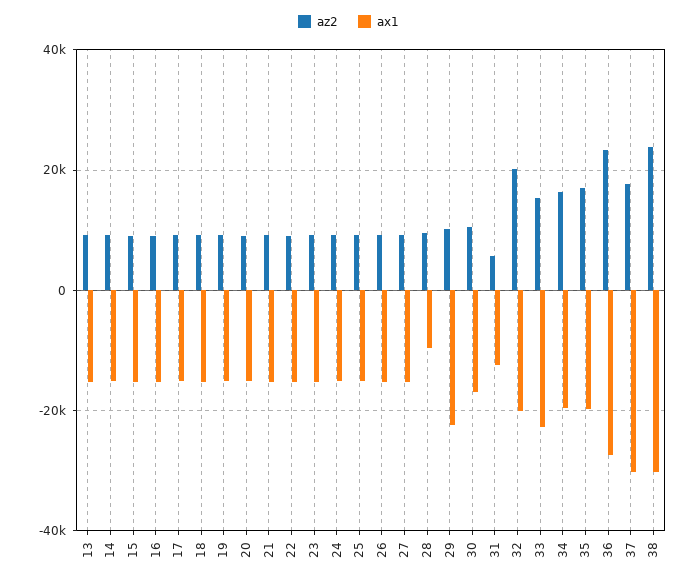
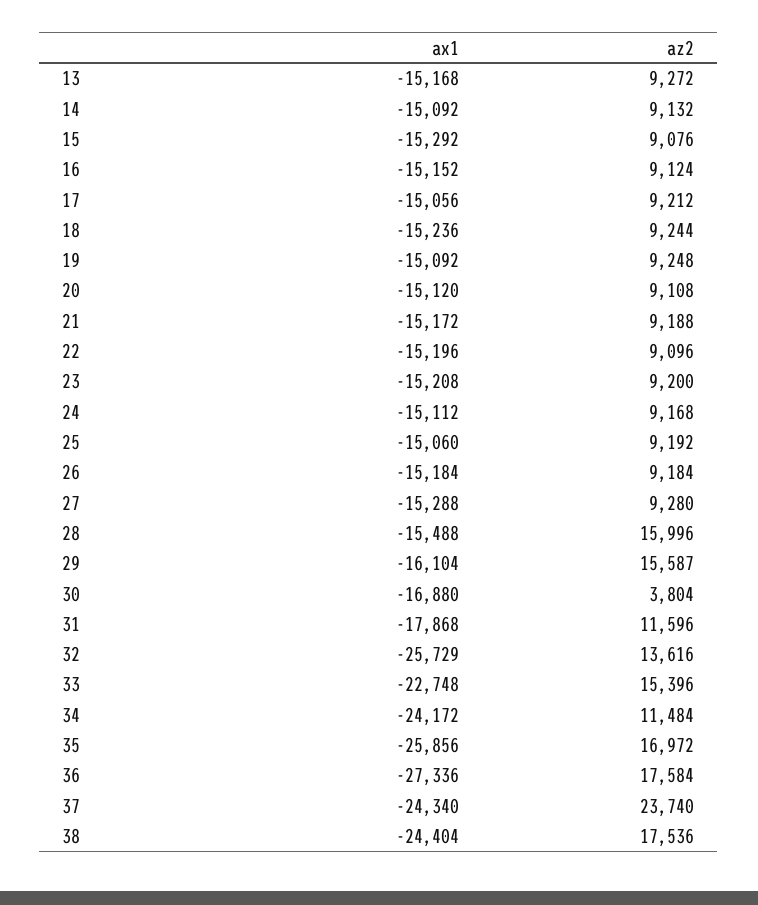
  {
    "az2": {
      "13": 9272,
      "14": 9132,
      "15": 9076,
      "16": 9124,
      "17": 9212,
      "18": 9244,
      "19": 9248,
      "20": 9108,
      "21": 9188,
      "22": 9096,
      "23": 9200,
      "24": 9168,
      "25": 9192,
      "26": 9184,
      "27": 9280,
-     "28": 10000,
+     "28": 15996,
-     "29": 10000,
+     "29": 15587,
-     "30": 10000,
+     "30": 3804,
-     "31": 6000,
+     "31": 11596,
-     "32": 20000,
+     "32": 13616,
      "33": 15396,
-     "34": 16000,
+     "34": 11484,
      "35": 16972,
-     "36": 24000,
+     "36": 17584,
-     "37": 18000,
+     "37": 23740,
-     "38": 24000
+     "38": 17536
    },
    "ax1": {
      "13": -15168,
      "14": -15092,
      "15": -15292,
      "16": -15152,
      "17": -15056,
      "18": -15236,
      "19": -15092,
      "20": -15120,
      "21": -15172,
      "22": -15196,
      "23": -15208,
      "24": -15112,
      "25": -15060,
      "26": -15184,
      "27": -15288,
-     "28": -10000,
+     "28": -15488,
-     "29": -22000,
+     "29": -16104,
      "30": -16880,
-     "31": -12000,
+     "31": -17868,
-     "32": -20000,
+     "32": -25729,
      "33": -22748,
-     "34": -20000,
+     "34": -24172,
-     "35": -20000,
+     "35": -25856,
      "36": -27336,
-     "37": -30000,
+     "37": -24340,
-     "38": -30000
+     "38": -24404
    }
  }

